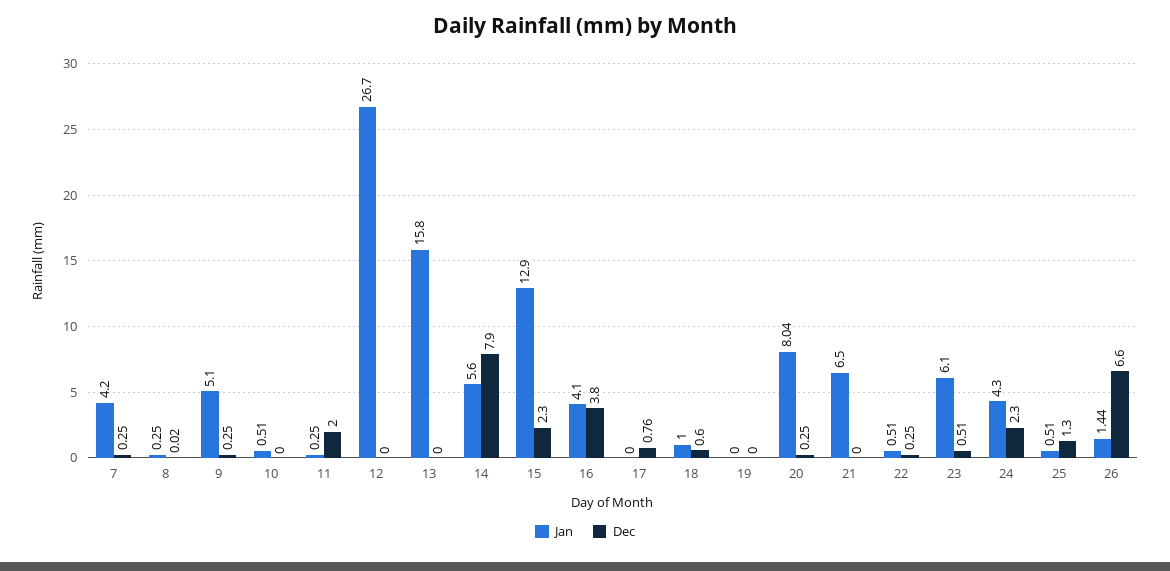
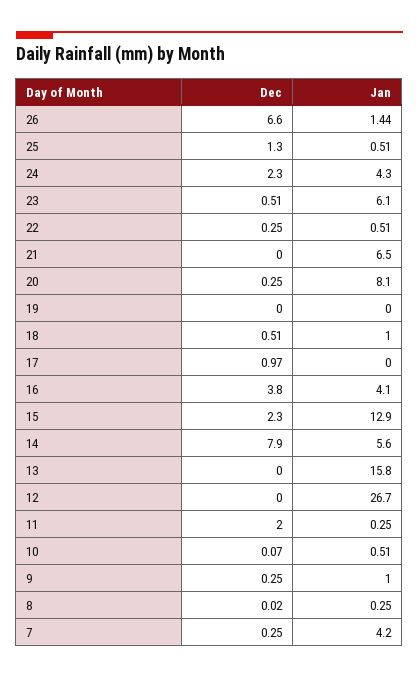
  {
    "Jan": {
      "7": 4.2,
      "8": 0.25,
-     "9": 5.1,
+     "9": 1,
      "10": 0.51,
      "11": 0.25,
      "12": 26.7,
      "13": 15.8,
      "14": 5.6,
      "15": 12.9,
      "16": 4.1,
      "17": 0,
      "18": 1,
      "19": 0,
-     "20": 8.04,
+     "20": 8.1,
      "21": 6.5,
      "22": 0.51,
      "23": 6.1,
      "24": 4.3,
      "25": 0.51,
      "26": 1.44
    },
    "Dec": {
      "7": 0.25,
      "8": 0.02,
      "9": 0.25,
-     "10": 0,
+     "10": 0.07,
      "11": 2,
      "12": 0,
      "13": 0,
      "14": 7.9,
      "15": 2.3,
      "16": 3.8,
-     "17": 0.76,
+     "17": 0.97,
-     "18": 0.6,
+     "18": 0.51,
      "19": 0,
      "20": 0.25,
      "21": 0,
      "22": 0.25,
      "23": 0.51,
      "24": 2.3,
      "25": 1.3,
      "26": 6.6
    }
  }

